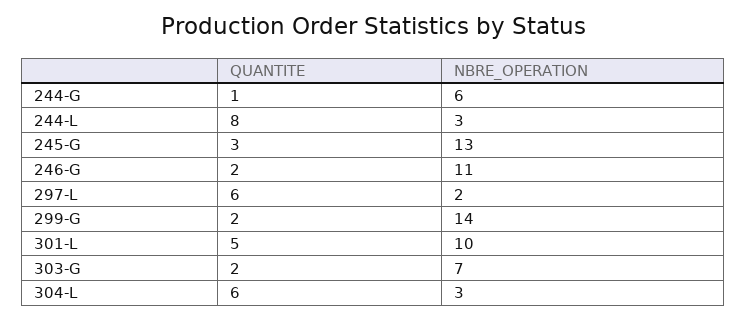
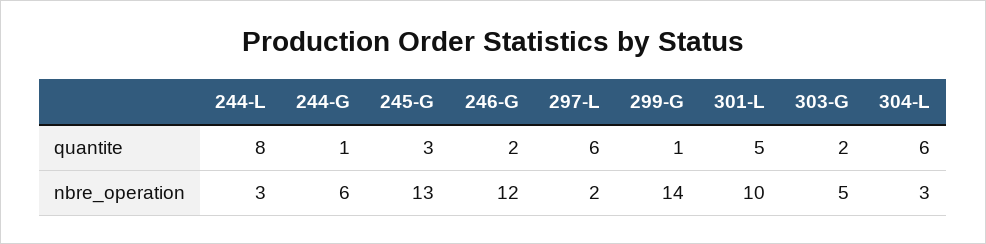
  {
    "QUANTITE": {
      "244-G": 1,
      "244-L": 8,
      "245-G": 3,
      "246-G": 2,
      "297-L": 6,
-     "299-G": 2,
+     "299-G": 1,
      "301-L": 5,
      "303-G": 2,
      "304-L": 6
    },
    "NBRE_OPERATION": {
      "244-G": 6,
      "244-L": 3,
      "245-G": 13,
-     "246-G": 11,
+     "246-G": 12,
      "297-L": 2,
      "299-G": 14,
      "301-L": 10,
-     "303-G": 7,
+     "303-G": 5,
      "304-L": 3
    }
  }

